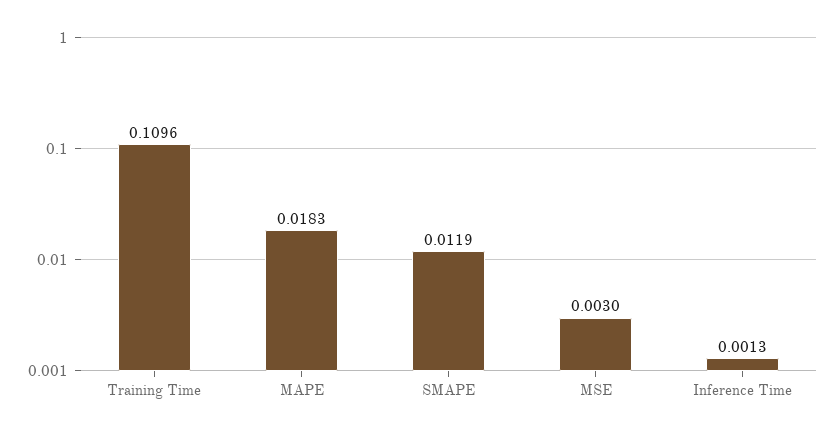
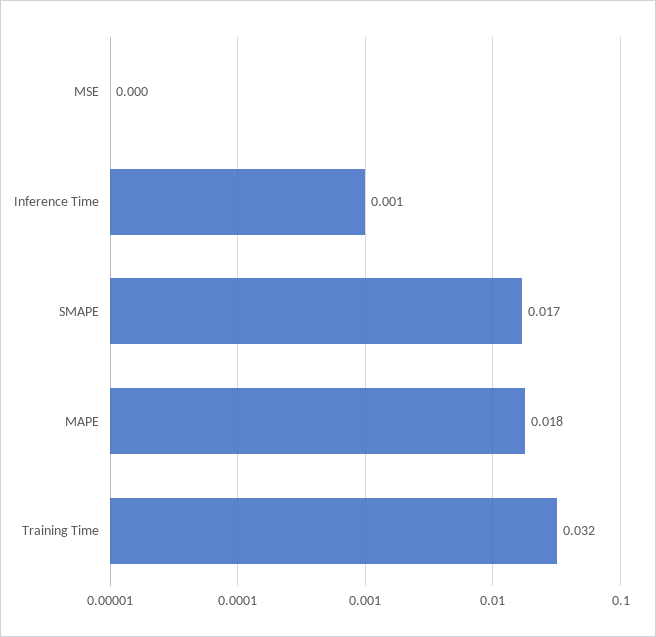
  {
-   "Training Time": 0.1096,
+   "Training Time": 0.032,
    "MAPE": 0.0183,
-   "SMAPE": 0.0119,
+   "SMAPE": 0.017,
-   "MSE": 0.003,
+   "MSE": 0,
    "Inference Time": 0.0013
  }

